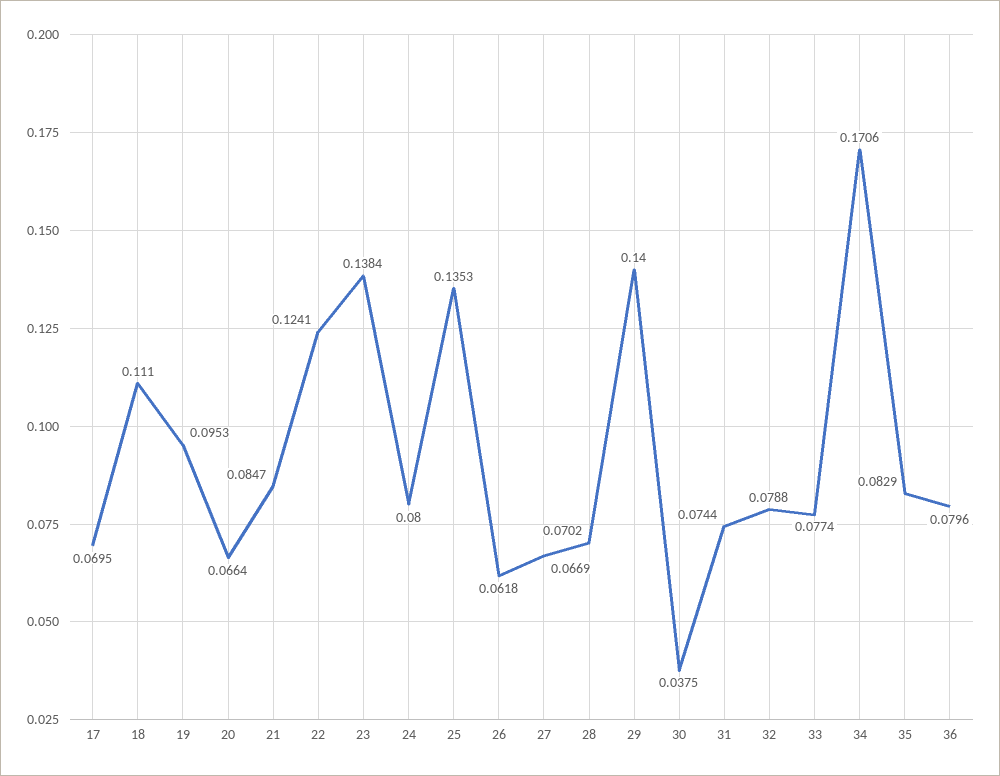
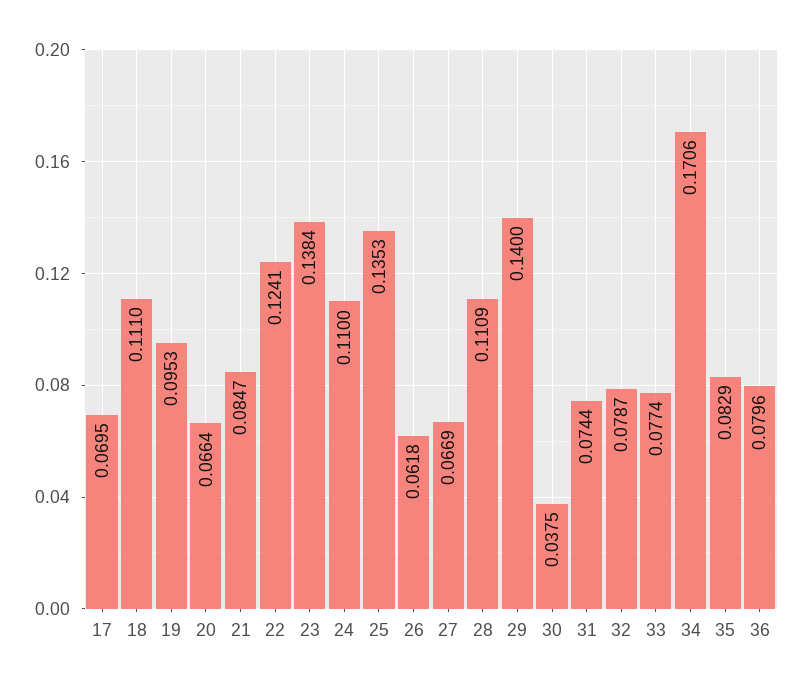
  {
    "17": 0.0695,
    "18": 0.111,
    "19": 0.0953,
    "20": 0.0664,
    "21": 0.0847,
    "22": 0.1241,
    "23": 0.1384,
-   "24": 0.08,
+   "24": 0.11,
    "25": 0.1353,
    "26": 0.0618,
    "27": 0.0669,
-   "28": 0.0702,
+   "28": 0.1109,
    "29": 0.14,
    "30": 0.0375,
    "31": 0.0744,
-   "32": 0.0788,
+   "32": 0.0787,
    "33": 0.0774,
    "34": 0.1706,
    "35": 0.0829,
    "36": 0.0796
  }

